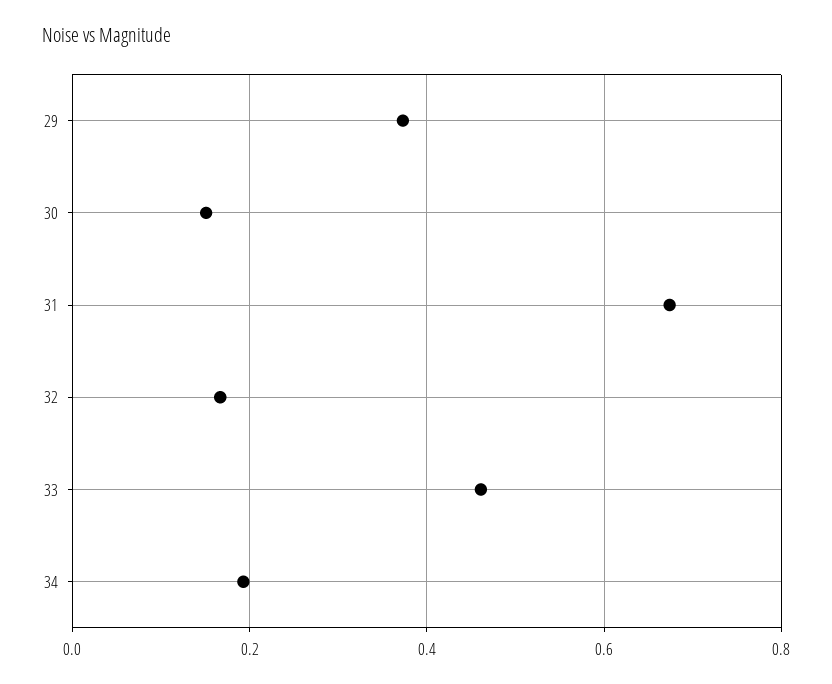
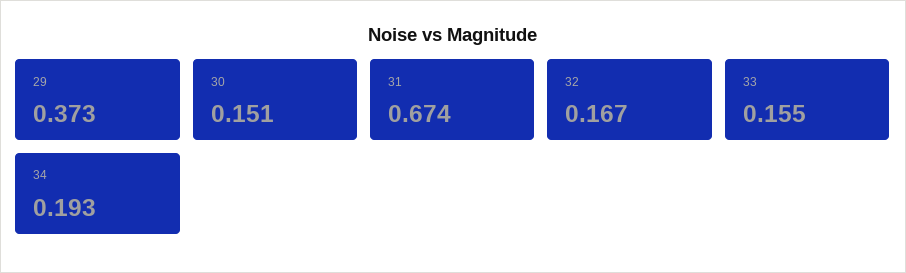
  {
    "29": 0.373,
    "30": 0.151,
    "31": 0.674,
    "32": 0.167,
-   "33": 0.46,
+   "33": 0.155,
    "34": 0.193
  }

